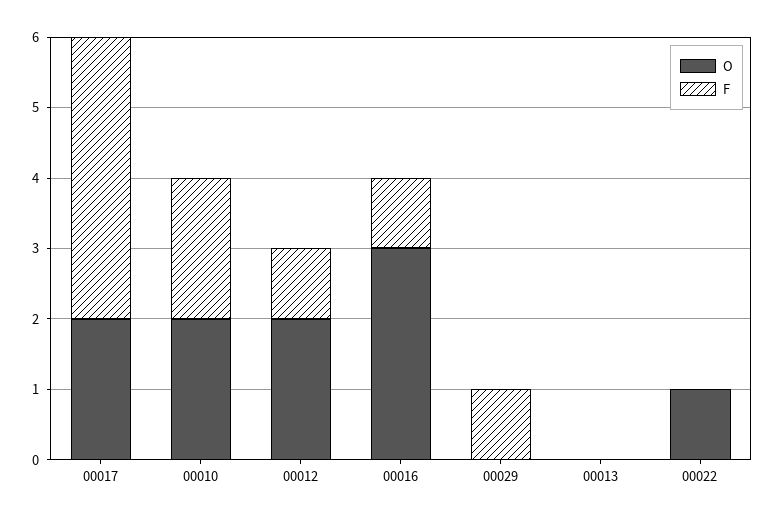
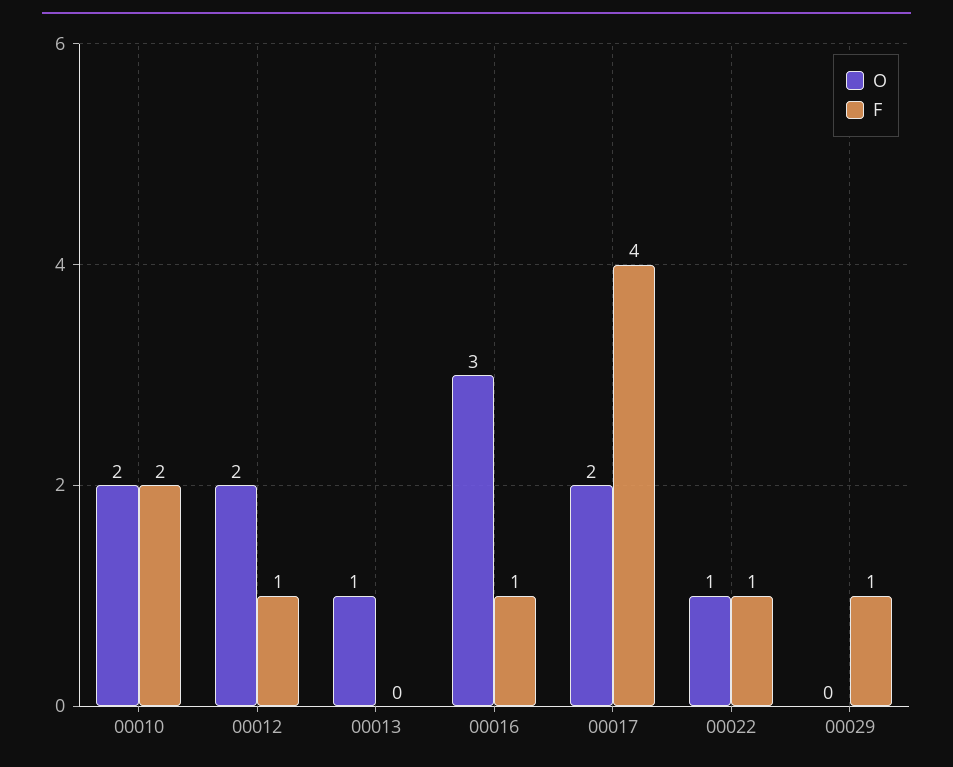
  {
    "O": {
      "00017": 2,
      "00010": 2,
      "00012": 2,
      "00016": 3,
      "00029": 0,
-     "00013": 0,
+     "00013": 1,
      "00022": 1
    },
    "F": {
      "00017": 4,
      "00010": 2,
      "00012": 1,
      "00016": 1,
      "00029": 1,
      "00013": 0,
-     "00022": 0
+     "00022": 1
    }
  }

